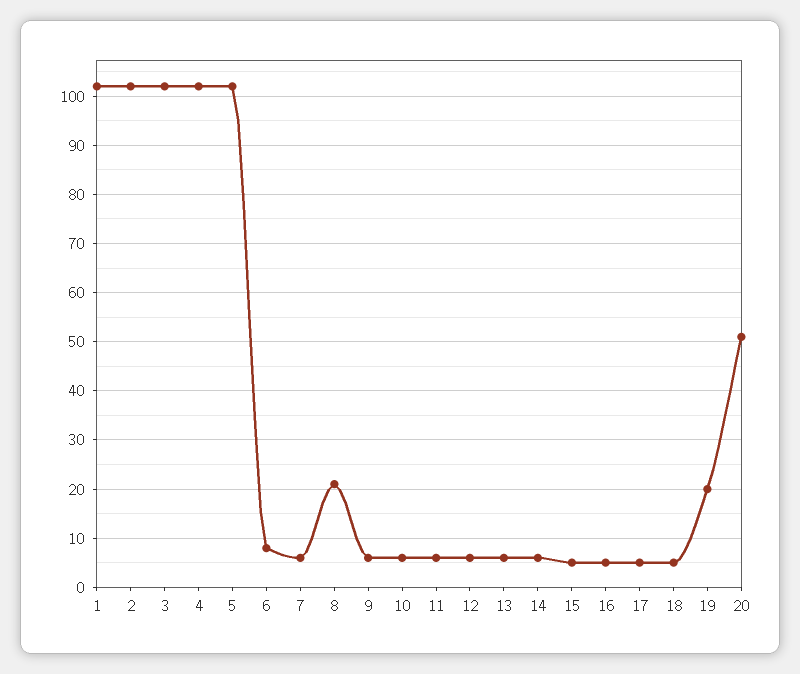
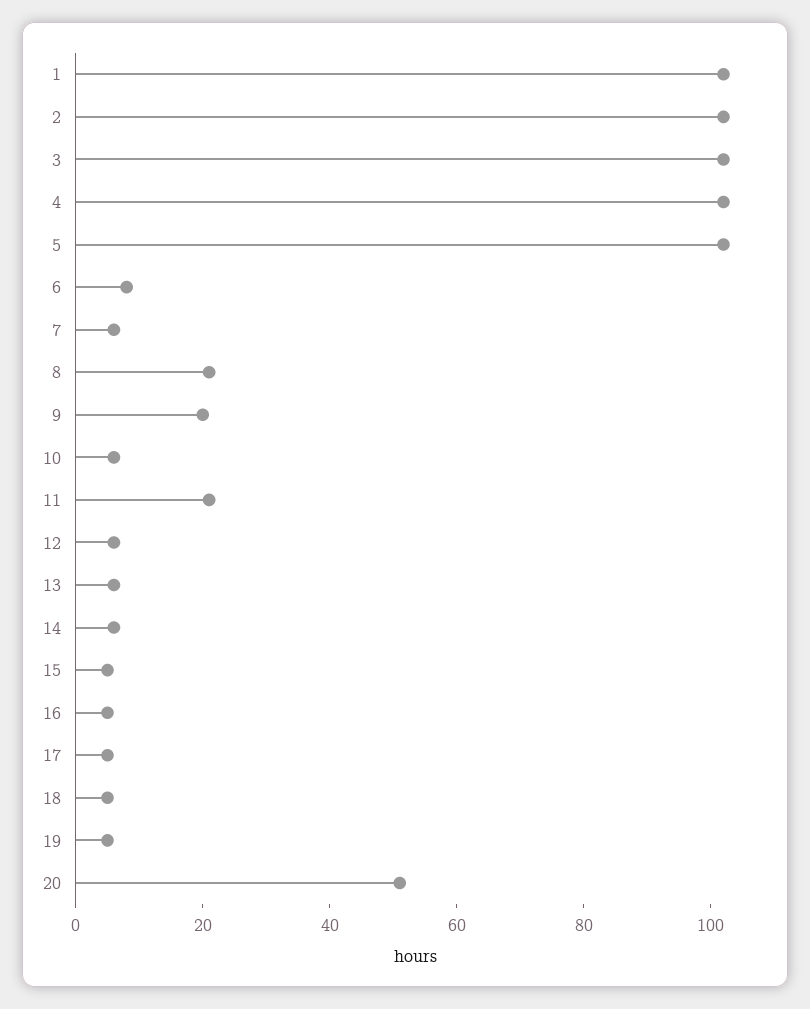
  {
    "1": 100,
    "2": 100,
    "3": 100,
    "4": 100,
    "5": 100,
    "6": 10,
    "7": 5,
    "8": 20,
-   "9": 5,
+   "9": 20,
    "10": 5,
-   "11": 5,
+   "11": 20,
    "12": 5,
    "13": 5,
    "14": 5,
    "15": 5,
    "16": 5,
    "17": 5,
    "18": 5,
-   "19": 20,
+   "19": 5,
    "20": 50
  }

